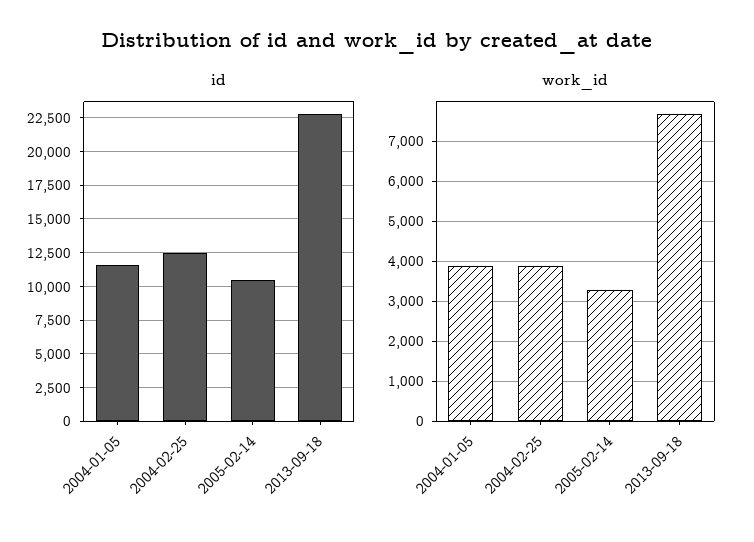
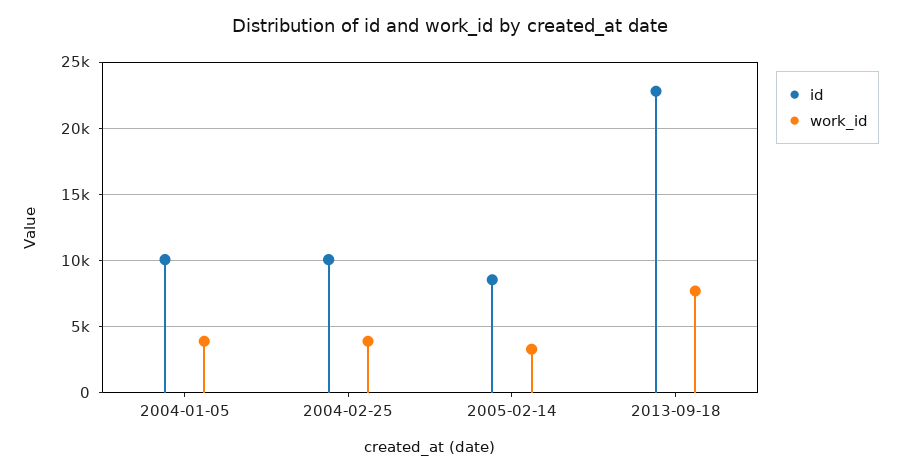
  {
    "id": {
-     "2004-01-05": 11500,
+     "2004-01-05": 10000,
-     "2004-02-25": 12500,
+     "2004-02-25": 10000,
-     "2005-02-14": 10500,
+     "2005-02-14": 8500,
      "2013-09-18": 23000
    },
    "work_id": {
      "2004-01-05": 3800,
      "2004-02-25": 3800,
      "2005-02-14": 3200,
      "2013-09-18": 7600
    }
  }

